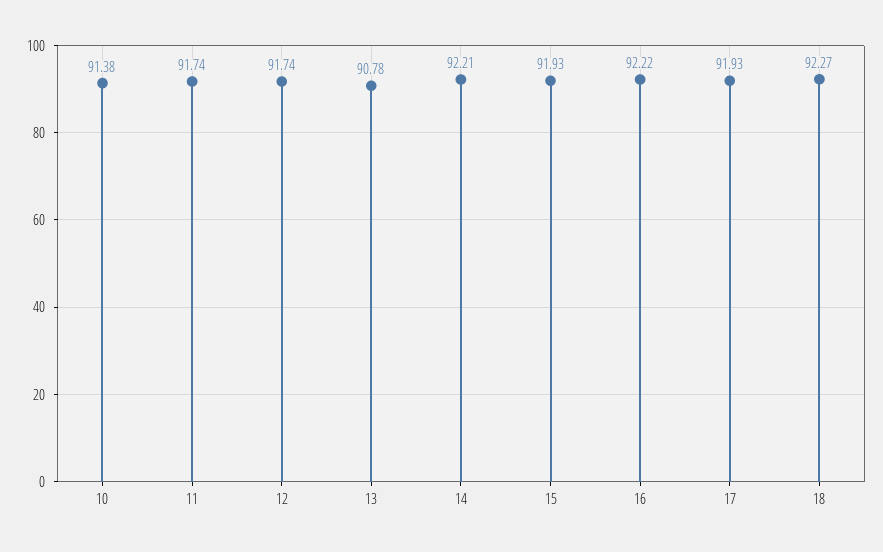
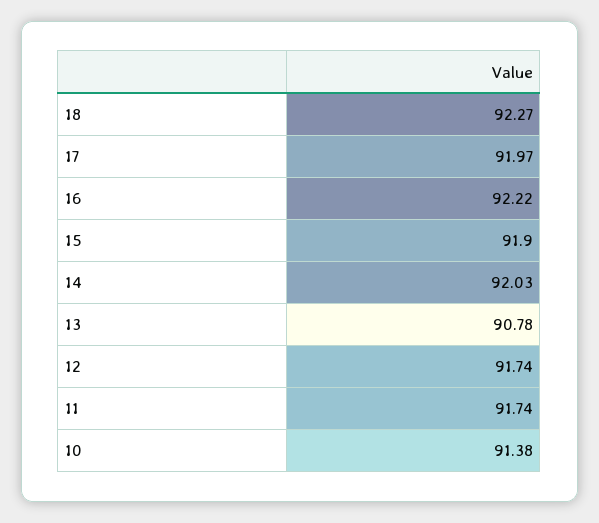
  {
    "10": 91.38,
    "11": 91.74,
    "12": 91.74,
    "13": 90.78,
-   "14": 92.21,
+   "14": 92.03,
-   "15": 91.93,
+   "15": 91.9,
    "16": 92.22,
-   "17": 91.93,
+   "17": 91.97,
    "18": 92.27
  }

